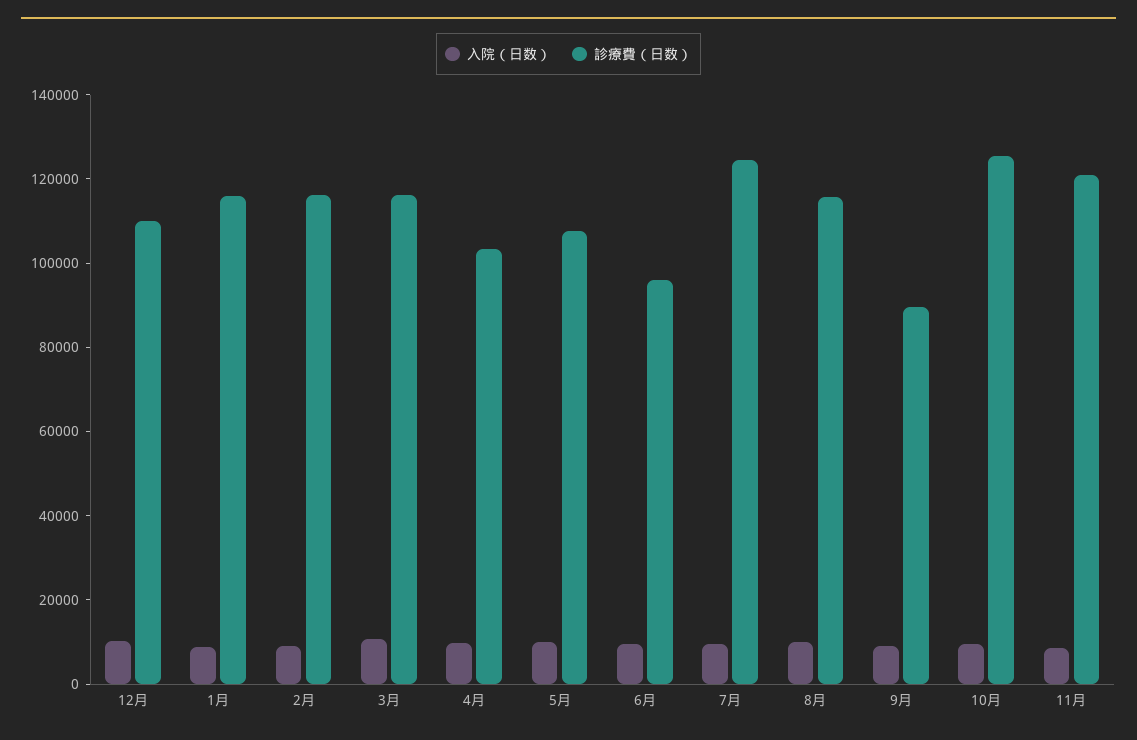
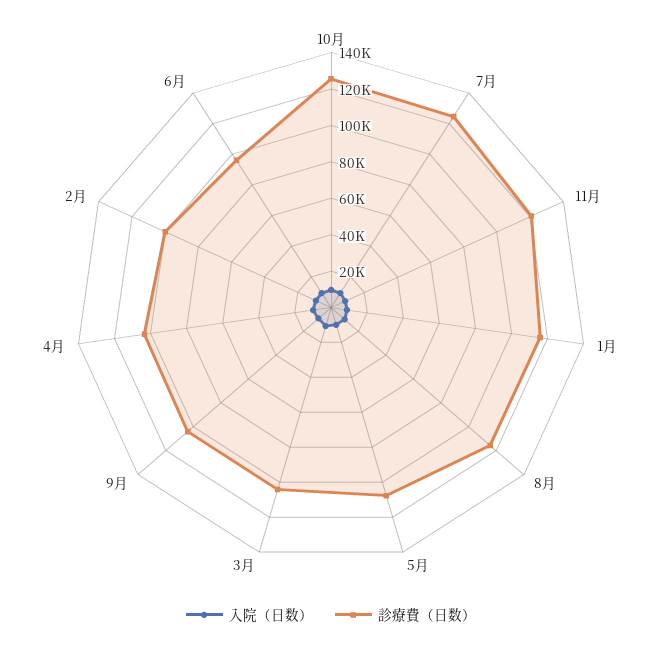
  {
    "入院（日数）": {
-     "12月": 10000,
      "1月": 10000,
      "2月": 10000,
      "3月": 10000,
      "4月": 10000,
      "5月": 10000,
      "6月": 10000,
      "7月": 10000,
      "8月": 10000,
      "9月": 10000,
      "10月": 10000,
      "11月": 10000
    },
    "診療費（日数）": {
-     "12月": 110000,
      "1月": 115000,
-     "2月": 115000,
+     "2月": 100000,
-     "3月": 115000,
+     "3月": 105000,
      "4月": 105000,
      "5月": 110000,
      "6月": 95000,
      "7月": 125000,
      "8月": 115000,
-     "9月": 90000,
+     "9月": 105000,
      "10月": 125000,
      "11月": 120000
    }
  }

